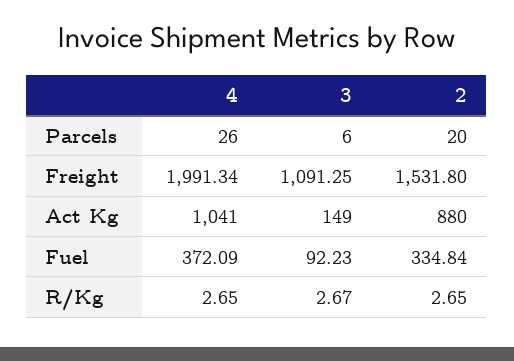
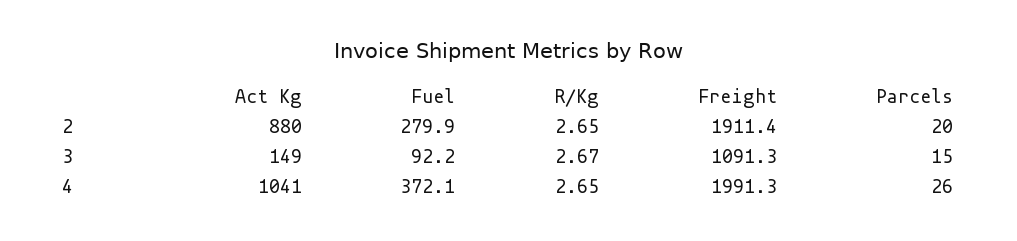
  {
    "4": {
      "Parcels": 26,
      "Freight": 1991.34,
      "Act Kg": 1041,
      "Fuel": 372.09,
      "R/Kg": 2.65
    },
    "3": {
-     "Parcels": 6,
+     "Parcels": 15,
      "Freight": 1091.25,
      "Act Kg": 149,
      "Fuel": 92.23,
      "R/Kg": 2.67
    },
    "2": {
      "Parcels": 20,
-     "Freight": 1531.8,
+     "Freight": 1911.4,
      "Act Kg": 880,
-     "Fuel": 334.84,
+     "Fuel": 279.9,
      "R/Kg": 2.65
    }
  }

